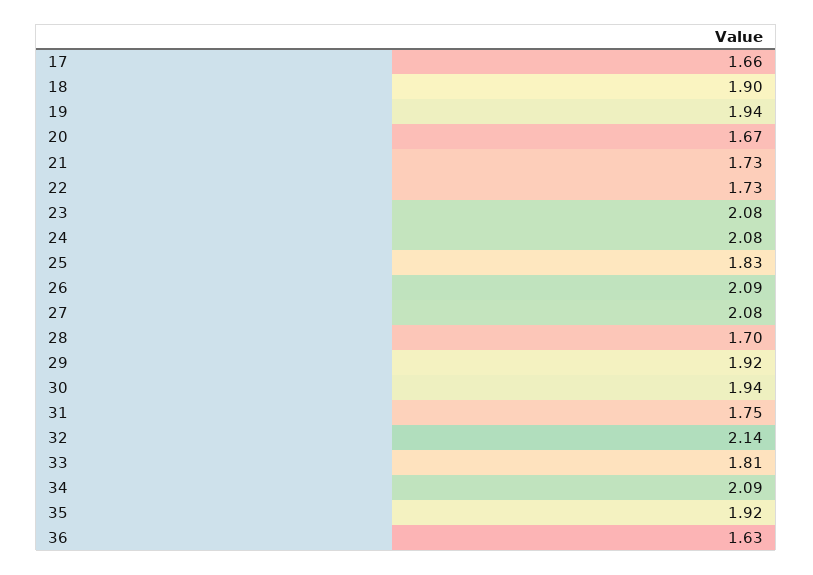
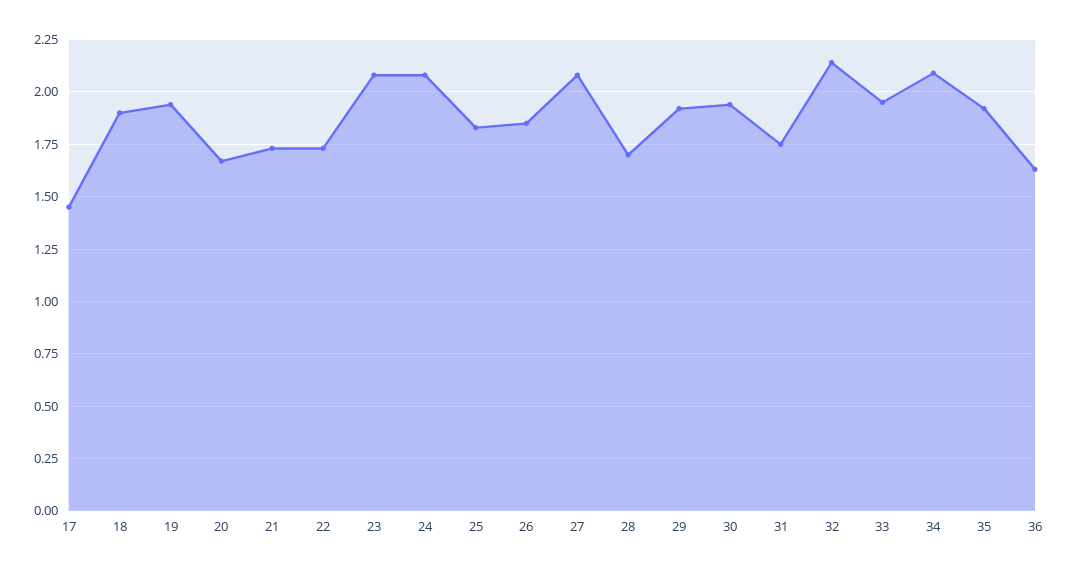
  {
-   "17": 1.66,
+   "17": 1.45,
    "18": 1.9,
    "19": 1.94,
    "20": 1.67,
    "21": 1.73,
    "22": 1.73,
    "23": 2.08,
    "24": 2.08,
    "25": 1.83,
-   "26": 2.09,
+   "26": 1.85,
    "27": 2.08,
    "28": 1.7,
    "29": 1.92,
    "30": 1.94,
    "31": 1.75,
    "32": 2.14,
-   "33": 1.81,
+   "33": 1.95,
    "34": 2.09,
    "35": 1.92,
    "36": 1.63
  }

